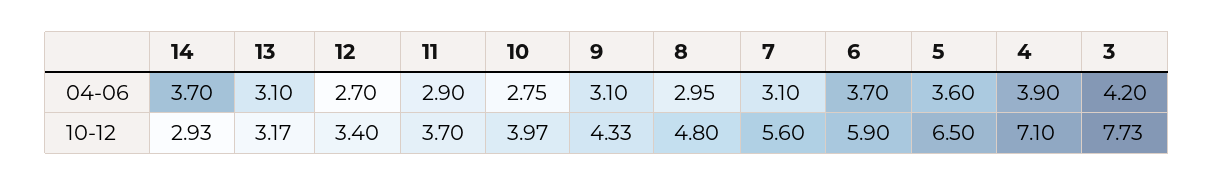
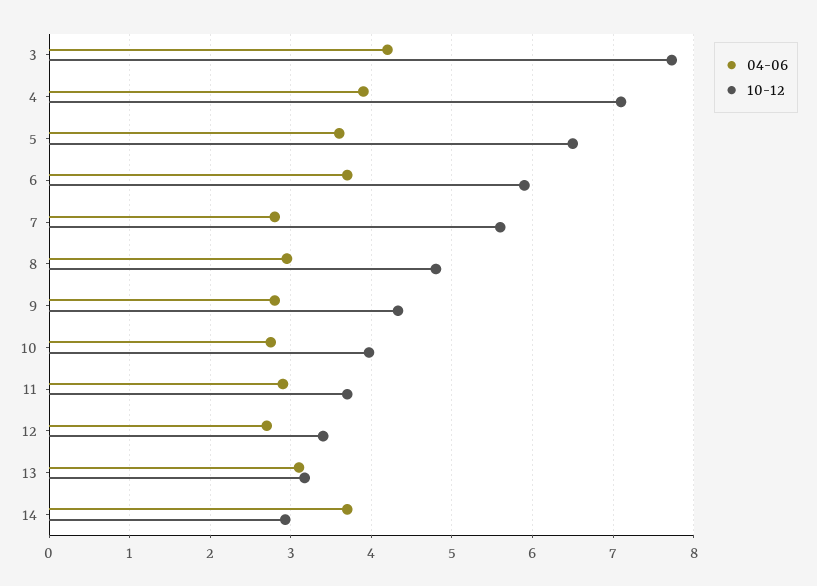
  {
    "04-06": {
      "14": 3.7,
      "13": 3.1,
      "12": 2.7,
      "11": 2.9,
      "10": 2.75,
-     "9": 3.1,
+     "9": 2.8,
      "8": 2.95,
-     "7": 3.1,
+     "7": 2.8,
      "6": 3.7,
      "5": 3.6,
      "4": 3.9,
      "3": 4.2
    },
    "10-12": {
      "14": 2.93,
      "13": 3.17,
      "12": 3.4,
      "11": 3.7,
      "10": 3.97,
      "9": 4.33,
      "8": 4.8,
      "7": 5.6,
      "6": 5.9,
      "5": 6.5,
      "4": 7.1,
      "3": 7.73
    }
  }

